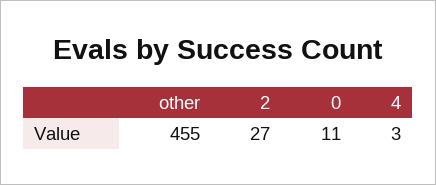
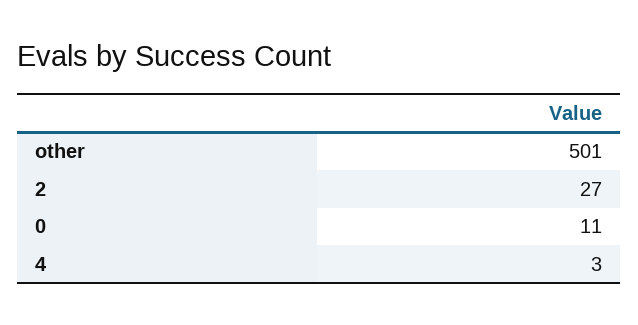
  {
-   "other": 455,
+   "other": 501,
    "2": 27,
    "0": 11,
    "4": 3
  }

